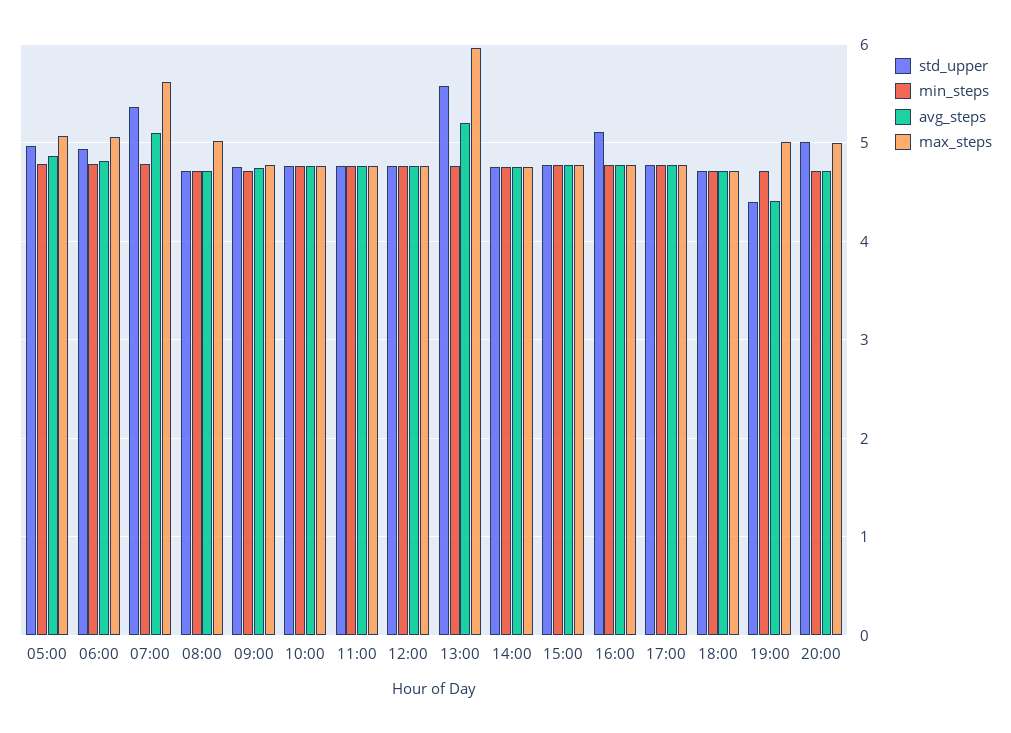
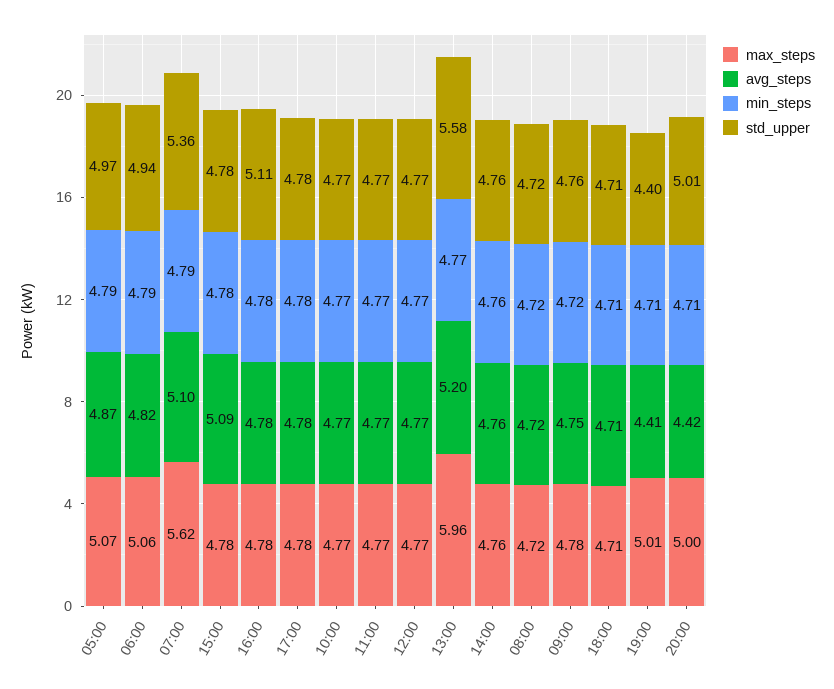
  {
    "std_upper": {
      "05:00": 4.97,
      "06:00": 4.94,
      "07:00": 5.36,
      "08:00": 4.72,
      "09:00": 4.76,
      "10:00": 4.77,
      "11:00": 4.77,
      "12:00": 4.77,
      "13:00": 5.58,
      "14:00": 4.76,
      "15:00": 4.78,
      "16:00": 5.11,
      "17:00": 4.78,
      "18:00": 4.71,
      "19:00": 4.4,
      "20:00": 5.01
    },
    "min_steps": {
      "05:00": 4.79,
      "06:00": 4.79,
      "07:00": 4.79,
      "08:00": 4.72,
      "09:00": 4.72,
      "10:00": 4.77,
      "11:00": 4.77,
      "12:00": 4.77,
      "13:00": 4.77,
      "14:00": 4.76,
      "15:00": 4.78,
      "16:00": 4.78,
      "17:00": 4.78,
      "18:00": 4.71,
      "19:00": 4.71,
      "20:00": 4.71
    },
    "avg_steps": {
      "05:00": 4.87,
      "06:00": 4.82,
      "07:00": 5.1,
      "08:00": 4.72,
      "09:00": 4.75,
      "10:00": 4.77,
      "11:00": 4.77,
      "12:00": 4.77,
      "13:00": 5.2,
      "14:00": 4.76,
-     "15:00": 4.8,
+     "15:00": 5.09,
      "16:00": 4.78,
      "17:00": 4.78,
      "18:00": 4.71,
      "19:00": 4.41,
-     "20:00": 4.7
+     "20:00": 4.42
    },
    "max_steps": {
      "05:00": 5.07,
      "06:00": 5.06,
      "07:00": 5.62,
-     "08:00": 5,
+     "08:00": 4.72,
      "09:00": 4.78,
      "10:00": 4.77,
      "11:00": 4.77,
      "12:00": 4.77,
      "13:00": 5.96,
      "14:00": 4.76,
      "15:00": 4.78,
      "16:00": 4.78,
      "17:00": 4.78,
      "18:00": 4.71,
      "19:00": 5.01,
      "20:00": 5
    }
  }

